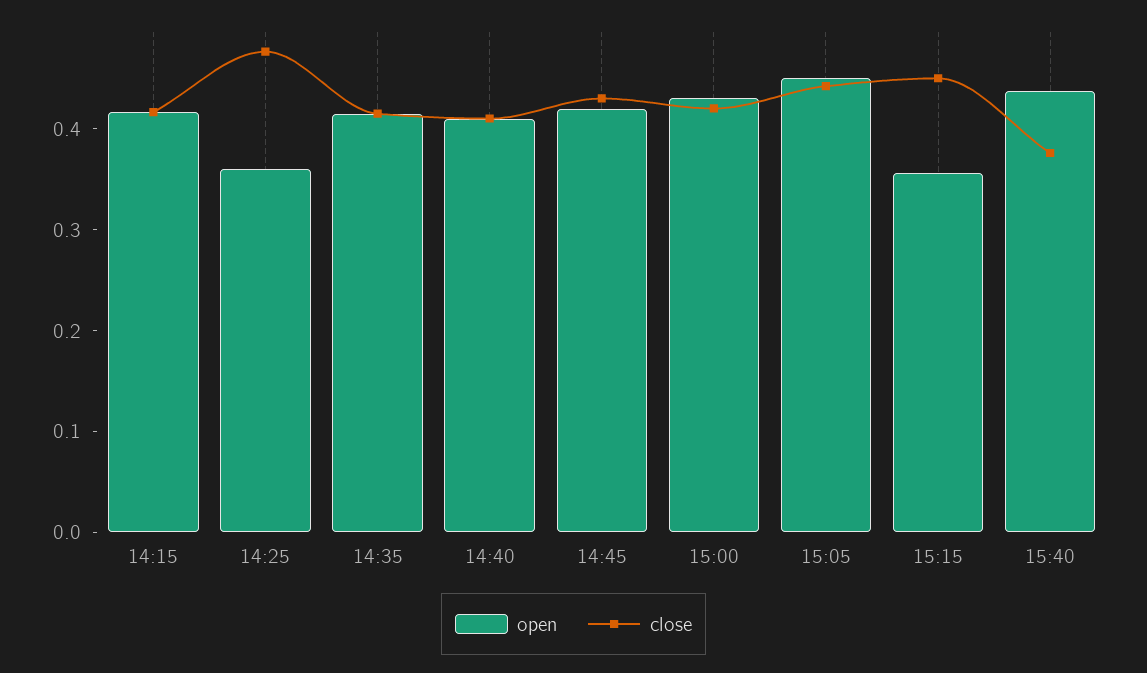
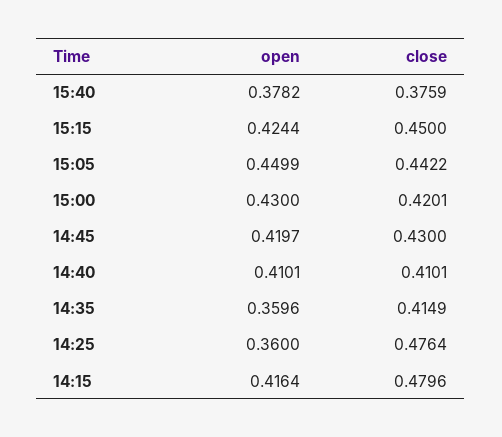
  {
    "open": {
      "14:15": 0.4164,
      "14:25": 0.36,
-     "14:35": 0.42,
+     "14:35": 0.3596,
      "14:40": 0.4101,
      "14:45": 0.4197,
      "15:00": 0.43,
      "15:05": 0.4499,
-     "15:15": 0.36,
+     "15:15": 0.4244,
-     "15:40": 0.44
+     "15:40": 0.3782
    },
    "close": {
-     "14:15": 0.42,
+     "14:15": 0.4796,
      "14:25": 0.4764,
      "14:35": 0.4149,
      "14:40": 0.4101,
      "14:45": 0.43,
      "15:00": 0.4201,
      "15:05": 0.4422,
      "15:15": 0.45,
      "15:40": 0.3759
    }
  }

